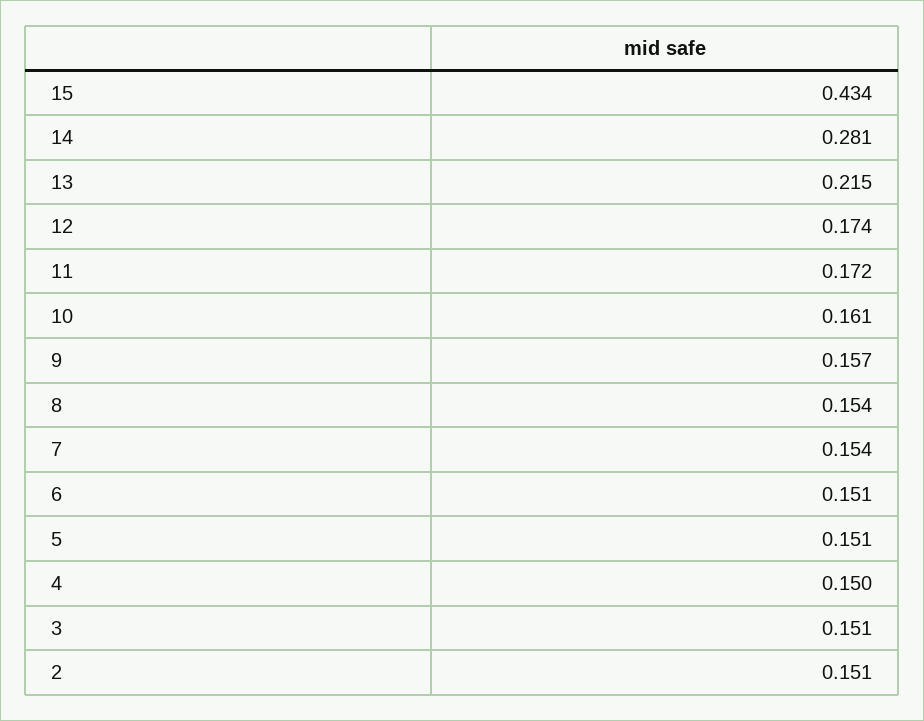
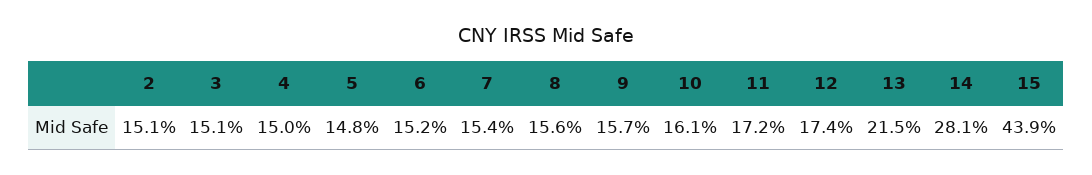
  {
-   "15": 0.434,
+   "15": 0.439,
    "14": 0.281,
    "13": 0.215,
    "12": 0.174,
    "11": 0.172,
    "10": 0.161,
    "9": 0.157,
-   "8": 0.154,
+   "8": 0.156,
    "7": 0.154,
-   "6": 0.151,
+   "6": 0.152,
-   "5": 0.151,
+   "5": 0.148,
    "4": 0.15,
    "3": 0.151,
    "2": 0.151
  }

